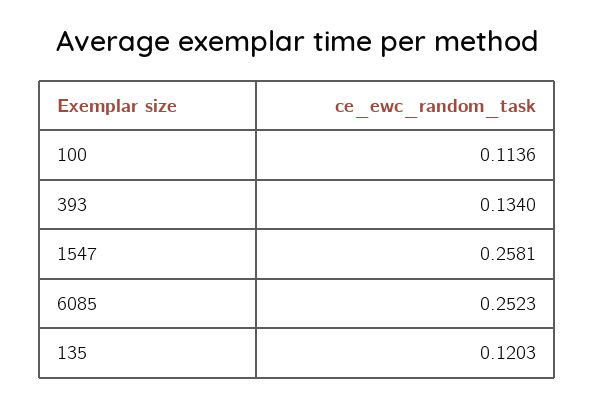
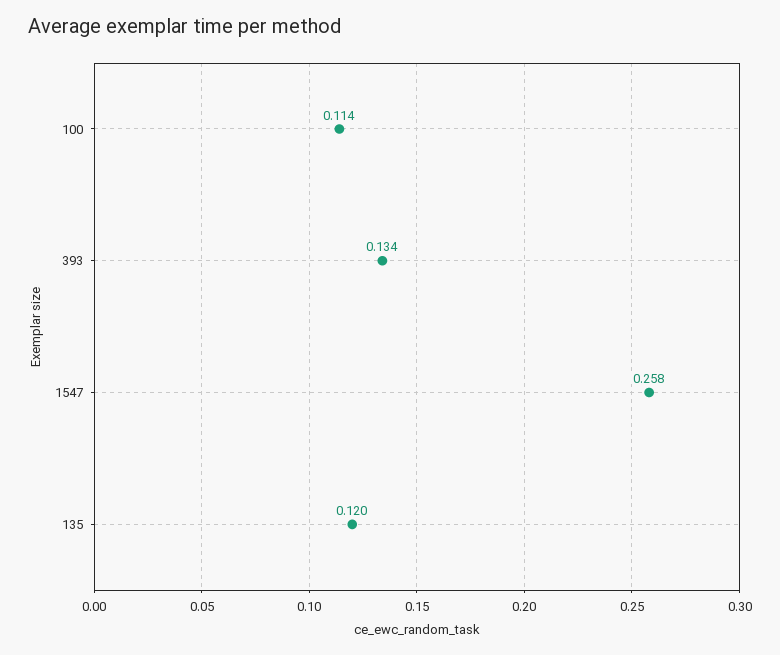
  {
    "100": 0.1136,
    "393": 0.134,
    "1547": 0.2581,
-   "6085": 0.2523,
    "135": 0.1203
  }

